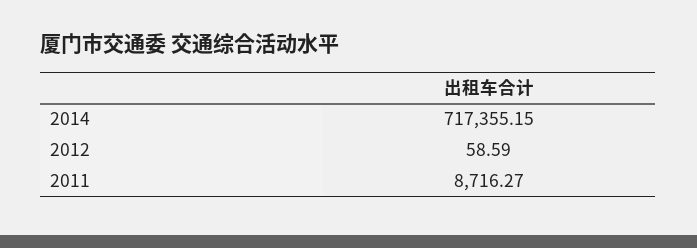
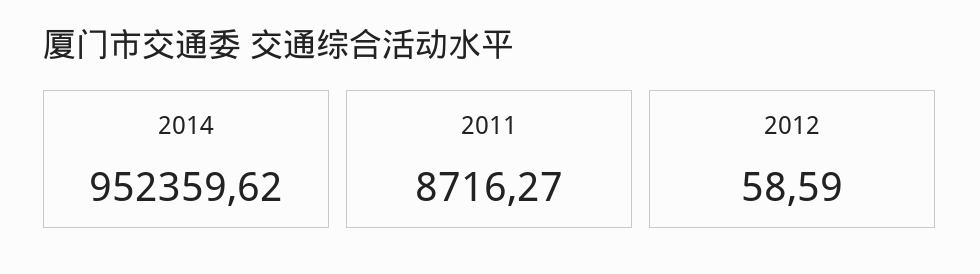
  {
-   "2014": 717355.15,
+   "2014": 952359.62,
    "2012": 58.59,
    "2011": 8716.27
  }

